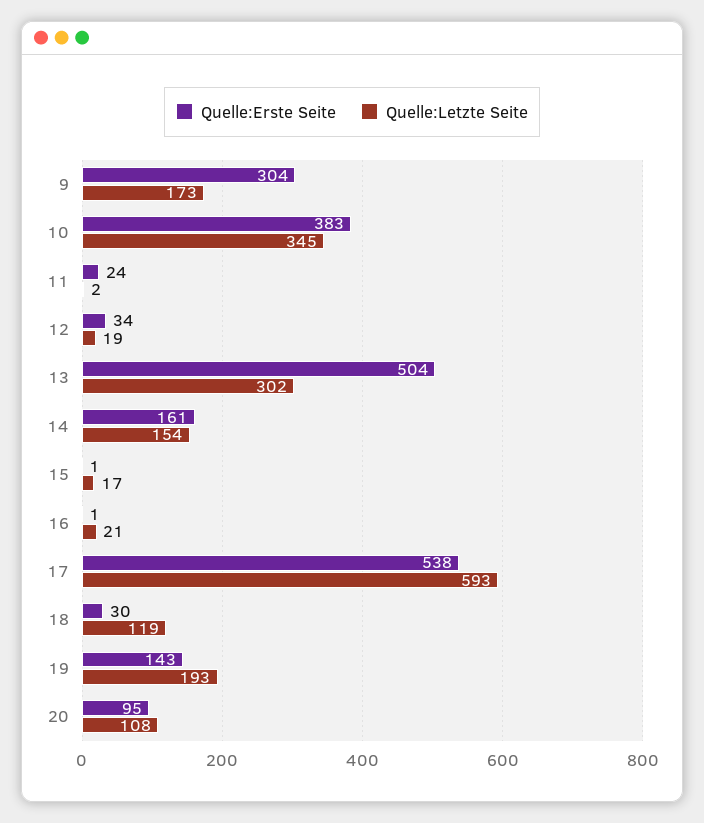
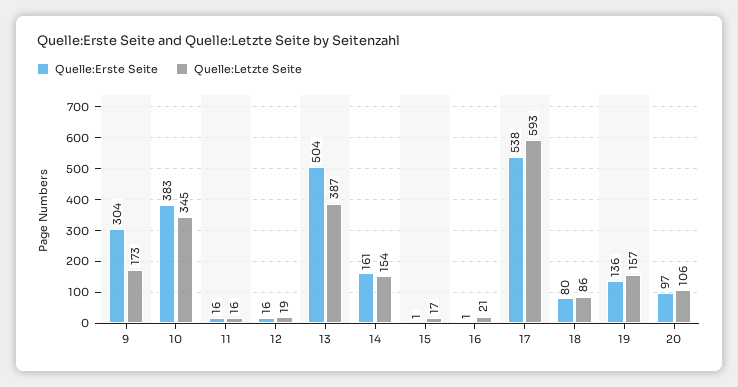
  {
    "Quelle:Erste Seite": {
      "9": 304,
      "10": 383,
-     "11": 24,
+     "11": 16,
-     "12": 34,
+     "12": 16,
      "13": 504,
      "14": 161,
      "15": 1,
      "16": 1,
      "17": 538,
-     "18": 30,
+     "18": 80,
-     "19": 143,
+     "19": 136,
-     "20": 95
+     "20": 97
    },
    "Quelle:Letzte Seite": {
      "9": 173,
      "10": 345,
-     "11": 2,
+     "11": 16,
      "12": 19,
-     "13": 302,
+     "13": 387,
      "14": 154,
      "15": 17,
      "16": 21,
      "17": 593,
-     "18": 119,
+     "18": 86,
-     "19": 193,
+     "19": 157,
-     "20": 108
+     "20": 106
    }
  }

